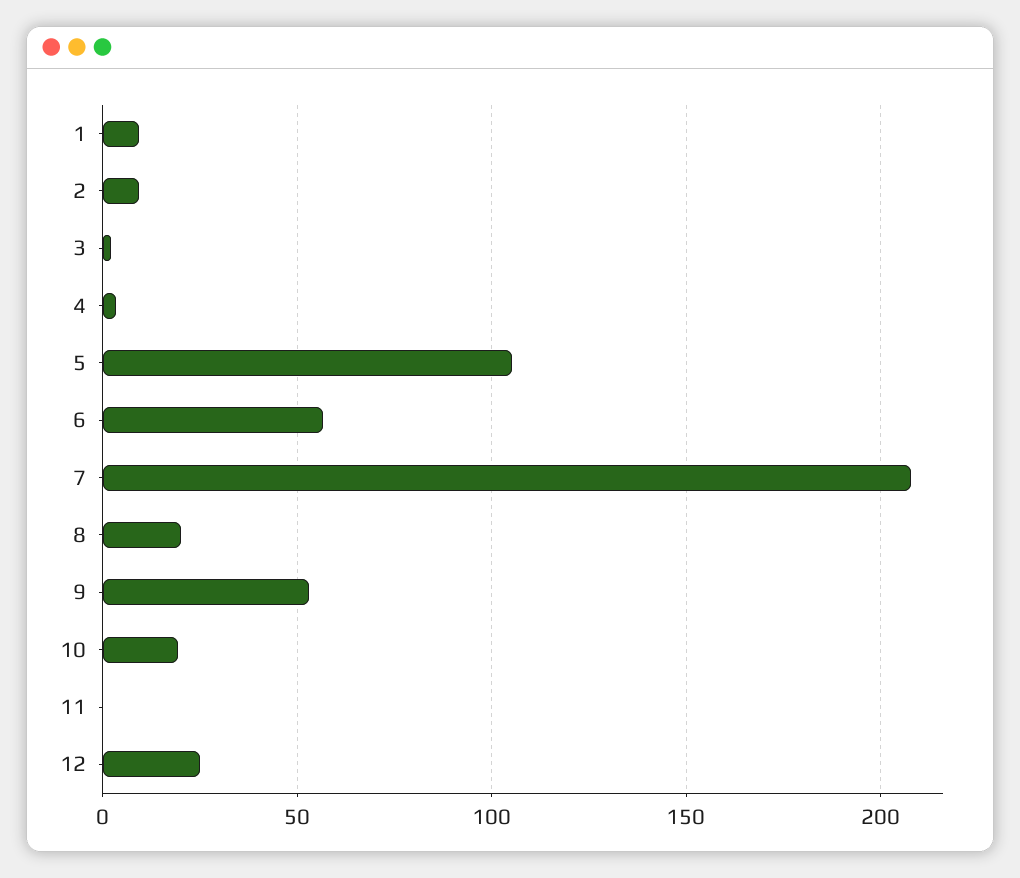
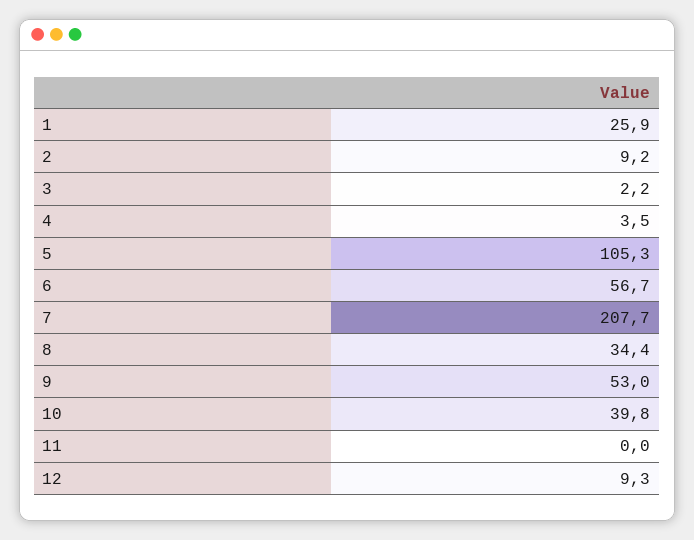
  {
-   "1": 10,
+   "1": 25.9,
    "2": 9.2,
    "3": 2.2,
    "4": 3.5,
    "5": 105.3,
    "6": 56.7,
    "7": 207.7,
-   "8": 20,
+   "8": 34.4,
    "9": 53,
-   "10": 20,
+   "10": 39.8,
    "11": 0,
-   "12": 25
+   "12": 9.3
  }

